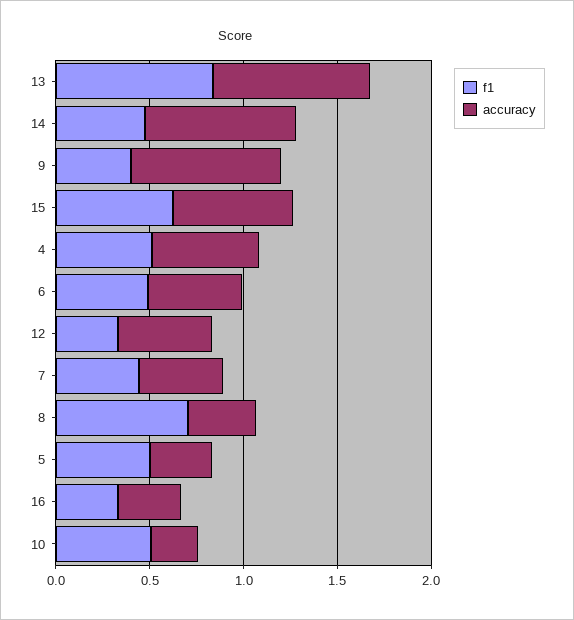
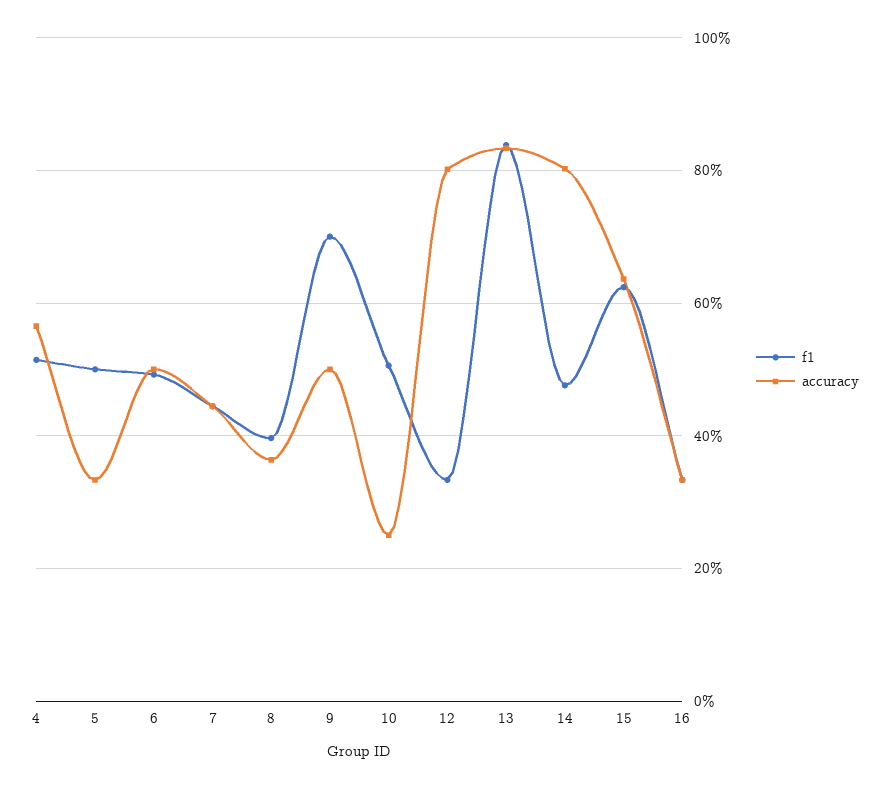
  {
    "f1": {
      "13": 0.84,
      "14": 0.48,
-     "9": 0.4,
+     "9": 0.7,
      "15": 0.62,
      "4": 0.52,
      "6": 0.5,
      "12": 0.34,
      "7": 0.44,
-     "8": 0.7,
+     "8": 0.4,
      "5": 0.5,
      "16": 0.34,
      "10": 0.5
    },
    "accuracy": {
      "13": 0.84,
      "14": 0.8,
-     "9": 0.8,
+     "9": 0.5,
      "15": 0.64,
      "4": 0.56,
      "6": 0.5,
-     "12": 0.5,
+     "12": 0.8,
      "7": 0.44,
      "8": 0.36,
      "5": 0.34,
      "16": 0.34,
      "10": 0.26
    }
  }

